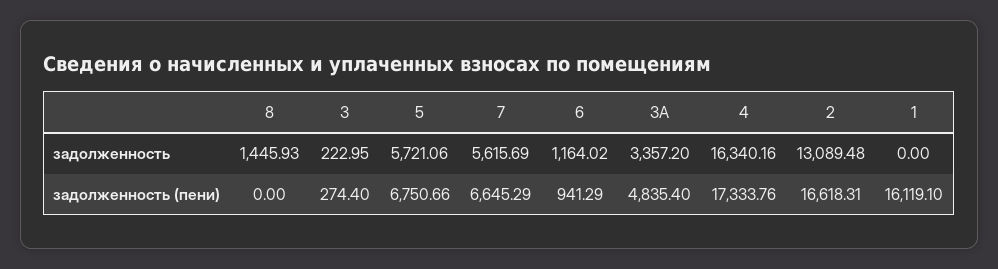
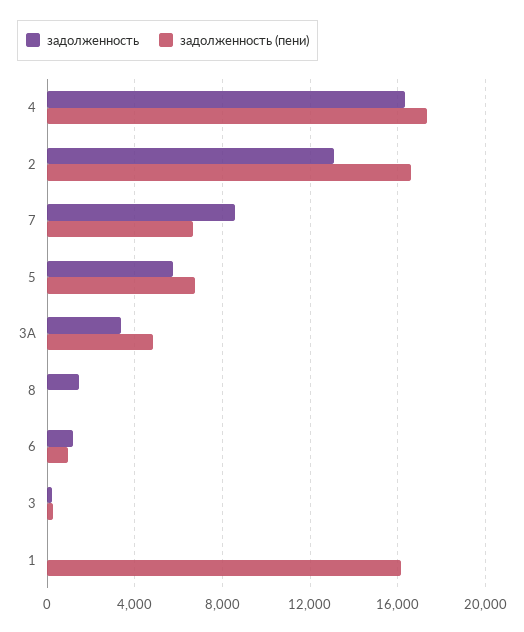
  {
    "задолженность": {
      "8": 1445.93,
      "3": 222.95,
      "5": 5721.06,
-     "7": 5615.69,
+     "7": 8500,
      "6": 1164.02,
      "3А": 3357.2,
      "4": 16340.16,
      "2": 13089.48,
      "1": 0
    },
    "задолженность (пени)": {
      "8": 0,
      "3": 274.4,
      "5": 6750.66,
      "7": 6645.29,
      "6": 941.29,
      "3А": 4835.4,
      "4": 17333.76,
      "2": 16618.31,
      "1": 16119.1
    }
  }

